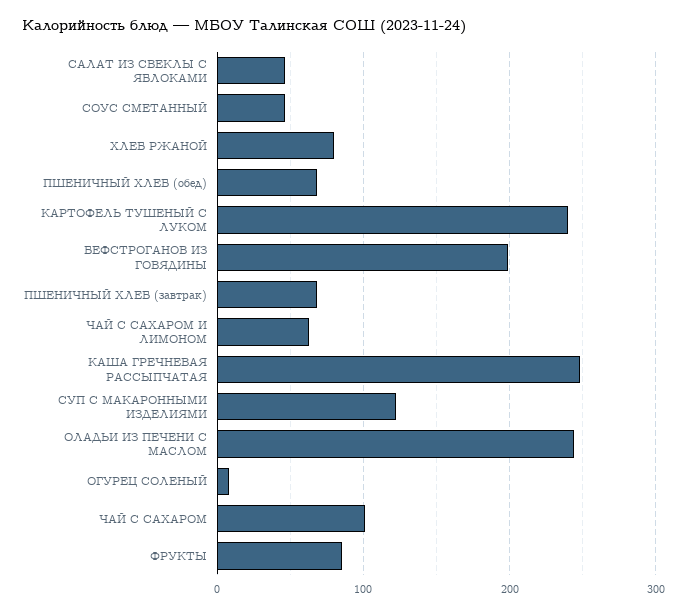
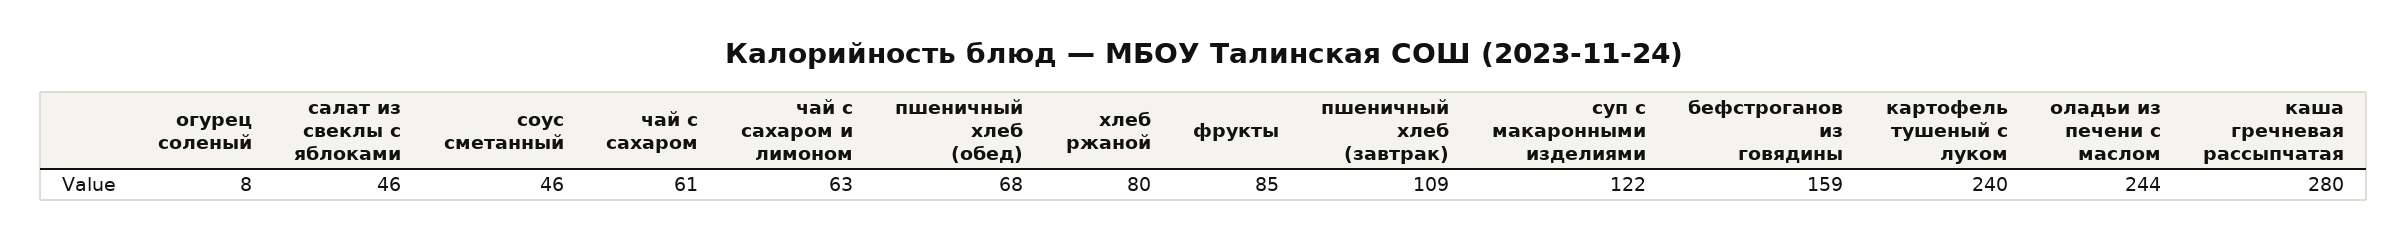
  {
    "САЛАТ ИЗ СВЕКЛЫ С ЯБЛОКАМИ": 46,
    "СОУС СМЕТАННЫЙ": 46,
    "ХЛЕБ РЖАНОЙ": 80,
    "ПШЕНИЧНЫЙ ХЛЕБ (обед)": 68,
    "КАРТОФЕЛЬ ТУШЕНЫЙ С ЛУКОМ": 240,
-   "БЕФСТРОГАНОВ ИЗ ГОВЯДИНЫ": 200,
+   "БЕФСТРОГАНОВ ИЗ ГОВЯДИНЫ": 159,
-   "ПШЕНИЧНЫЙ ХЛЕБ (завтрак)": 70,
+   "ПШЕНИЧНЫЙ ХЛЕБ (завтрак)": 109,
    "ЧАЙ С САХАРОМ И ЛИМОНОМ": 63,
-   "КАША ГРЕЧНЕВАЯ РАССЫПЧАТАЯ": 250,
+   "КАША ГРЕЧНЕВАЯ РАССЫПЧАТАЯ": 280,
    "СУП С МАКАРОННЫМИ ИЗДЕЛИЯМИ": 122,
    "ОЛАДЬИ ИЗ ПЕЧЕНИ С МАСЛОМ": 244,
    "ОГУРЕЦ СОЛЕНЫЙ": 8,
-   "ЧАЙ С САХАРОМ": 100,
+   "ЧАЙ С САХАРОМ": 61,
    "ФРУКТЫ": 85
  }

